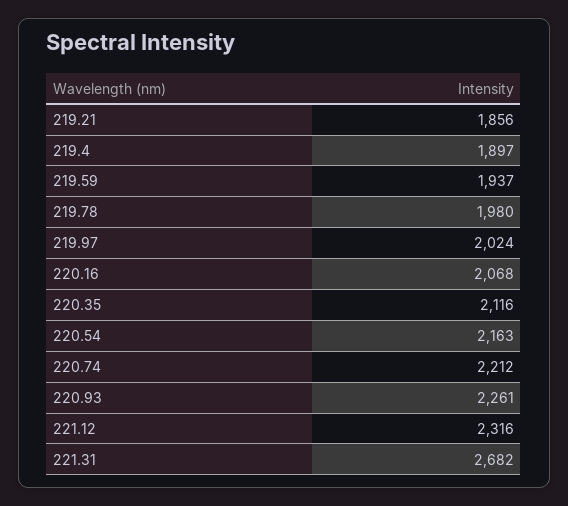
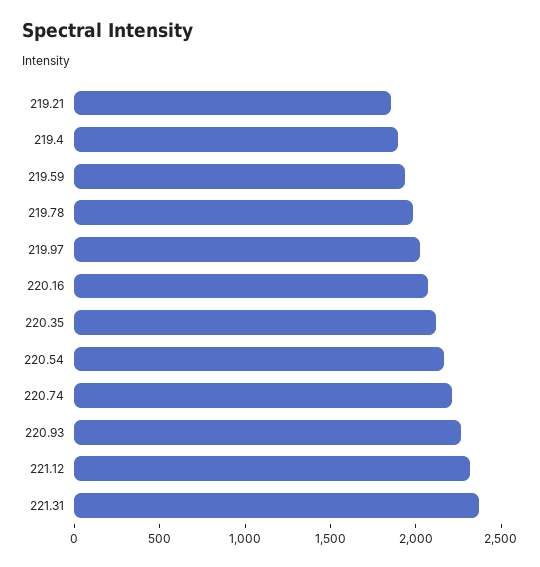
  {
    "219.21": 1856,
    "219.4": 1897,
    "219.59": 1937,
    "219.78": 1980,
    "219.97": 2024,
    "220.16": 2068,
    "220.35": 2116,
    "220.54": 2163,
    "220.74": 2212,
    "220.93": 2261,
    "221.12": 2316,
-   "221.31": 2682
+   "221.31": 2400
  }

